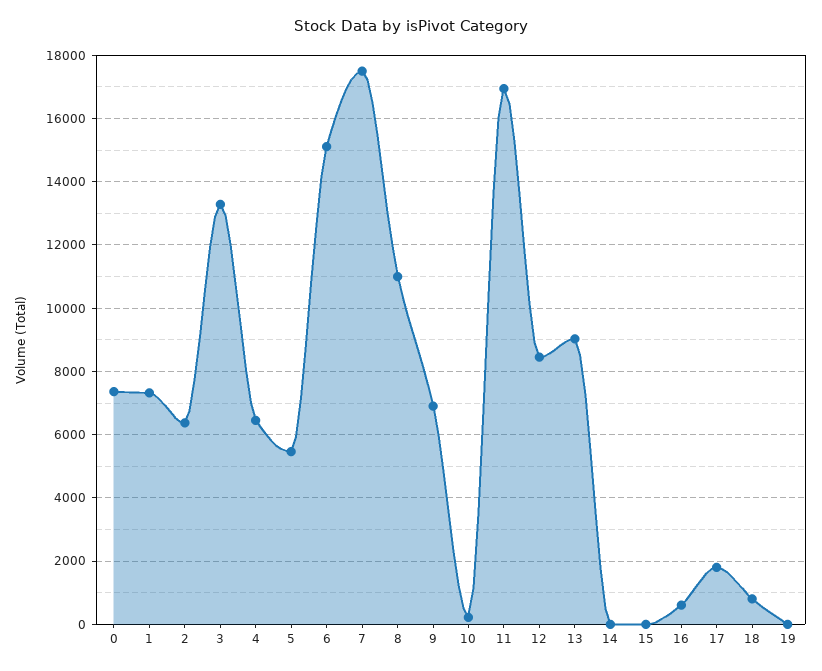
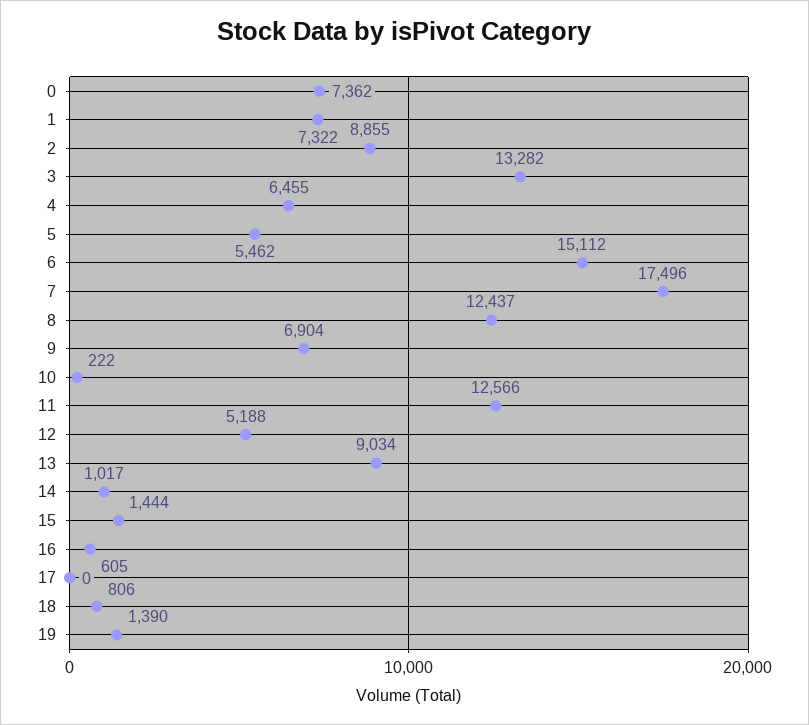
  {
    "0": 7362,
    "1": 7322,
-   "2": 6400,
+   "2": 8855,
    "3": 13282,
    "4": 6455,
    "5": 5462,
    "6": 15112,
    "7": 17496,
-   "8": 11000,
+   "8": 12437,
    "9": 6904,
    "10": 222,
-   "11": 17000,
+   "11": 12566,
-   "12": 8400,
+   "12": 5188,
    "13": 9034,
-   "14": 0,
+   "14": 1017,
-   "15": 0,
+   "15": 1444,
    "16": 605,
-   "17": 1800,
+   "17": 0,
    "18": 806,
-   "19": 0
+   "19": 1390
  }

